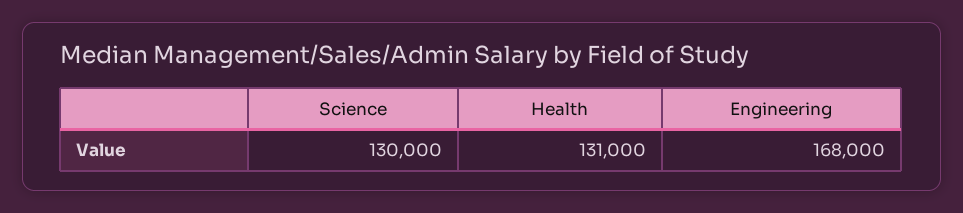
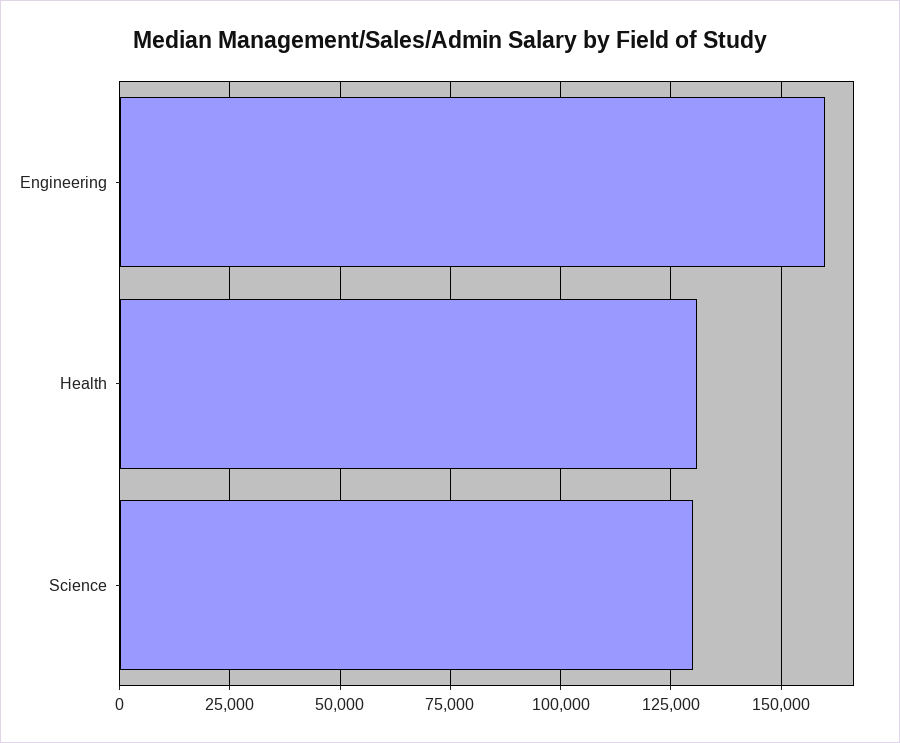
  {
    "Science": 130000,
    "Health": 131000,
-   "Engineering": 168000
+   "Engineering": 160000
  }

